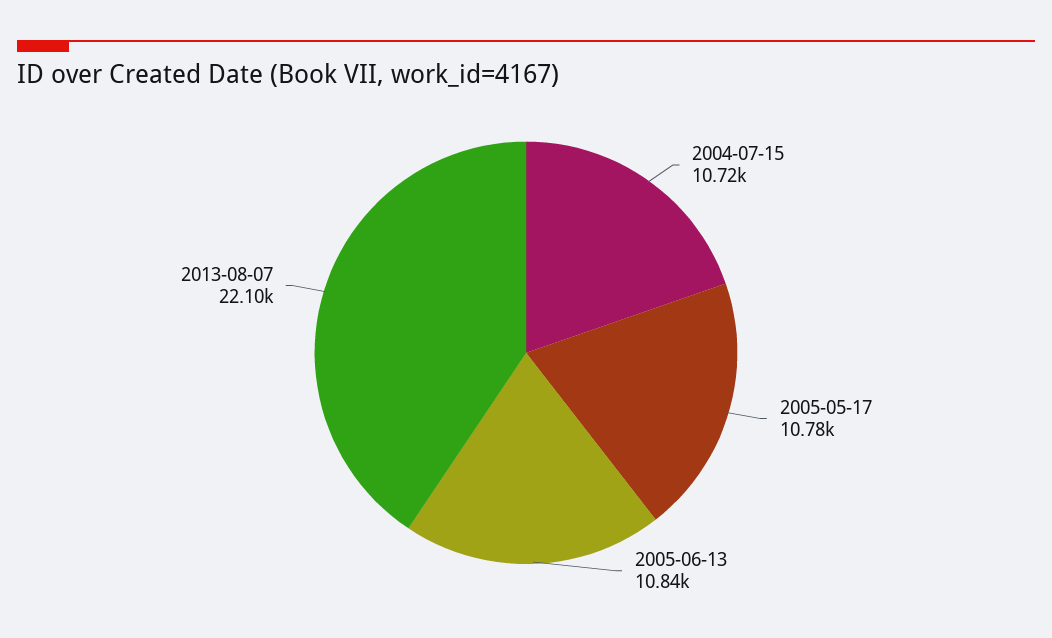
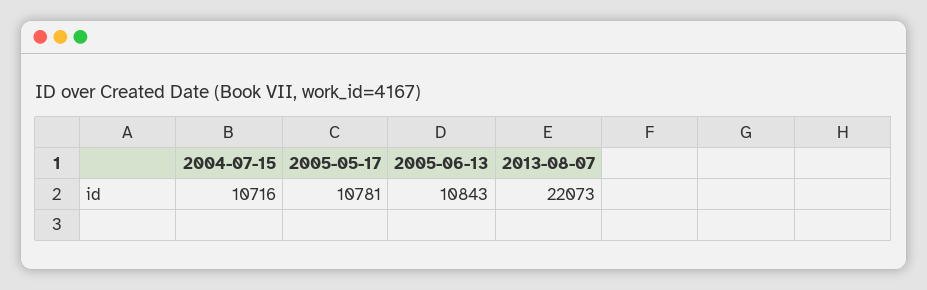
  {
    "2004-07-15": 10716,
    "2005-05-17": 10781,
    "2005-06-13": 10843,
-   "2013-08-07": 22100
+   "2013-08-07": 22073
  }

